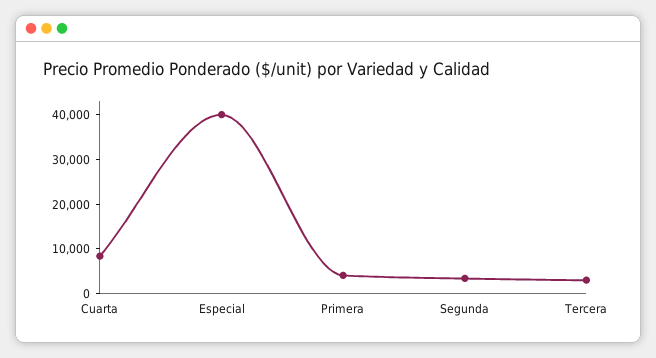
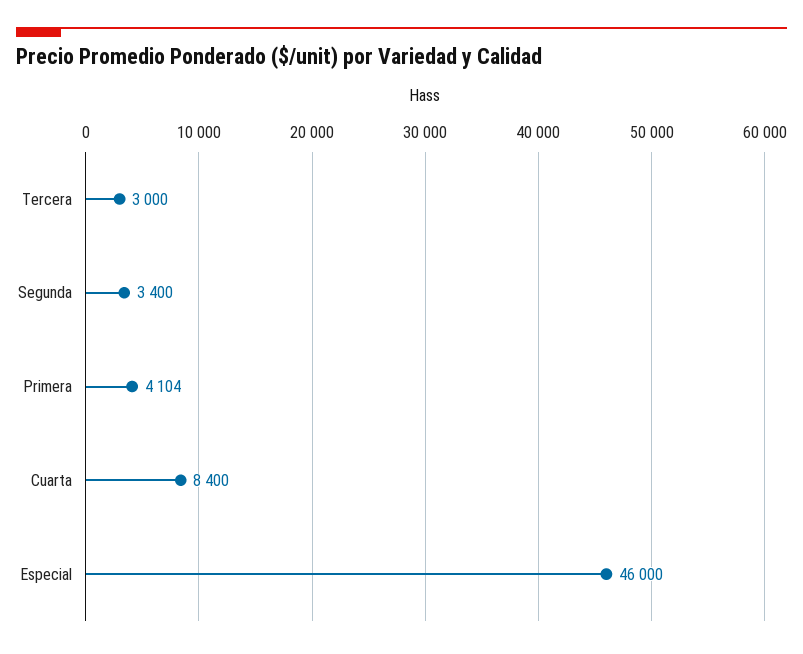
  {
    "Cuarta": 8400,
-   "Especial": 40000,
+   "Especial": 46000,
    "Primera": 4104,
    "Segunda": 3400,
    "Tercera": 3000
  }

